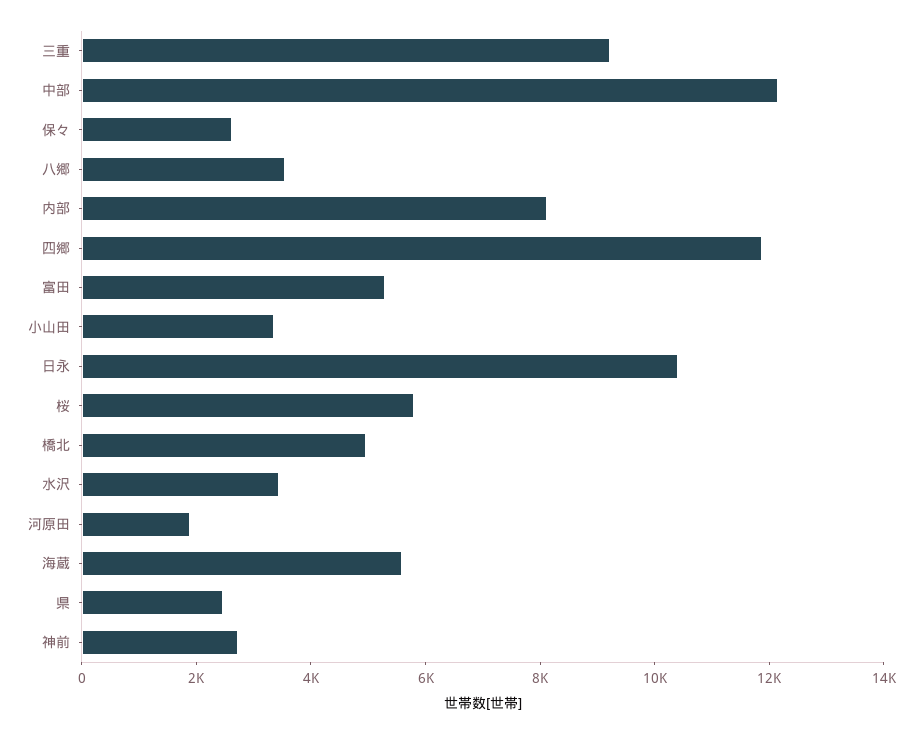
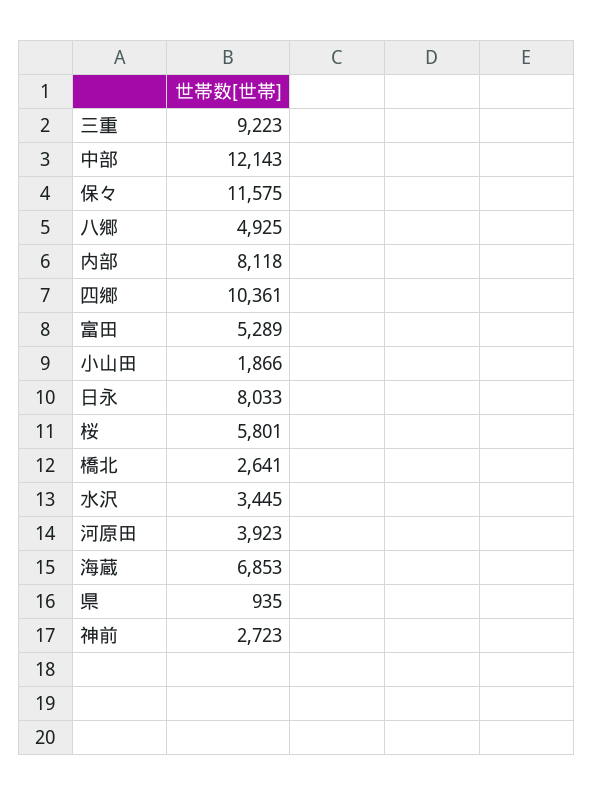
  {
    "三重": 9223,
    "中部": 12143,
-   "保々": 2500,
+   "保々": 11575,
-   "八郷": 3500,
+   "八郷": 4925,
    "内部": 8118,
-   "四郷": 12000,
+   "四郷": 10361,
    "富田": 5289,
-   "小山田": 3500,
+   "小山田": 1866,
-   "日永": 10500,
+   "日永": 8033,
    "桜": 5801,
-   "橋北": 5000,
+   "橋北": 2641,
    "水沢": 3445,
-   "河原田": 2000,
+   "河原田": 3923,
-   "海蔵": 5500,
+   "海蔵": 6853,
-   "県": 2500,
+   "県": 935,
    "神前": 2723
  }

